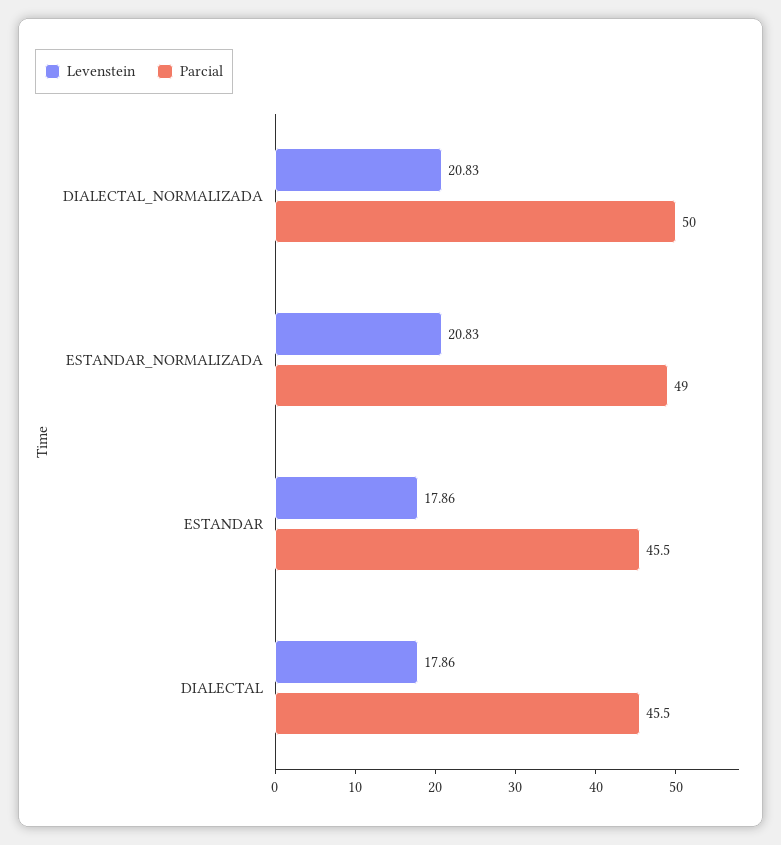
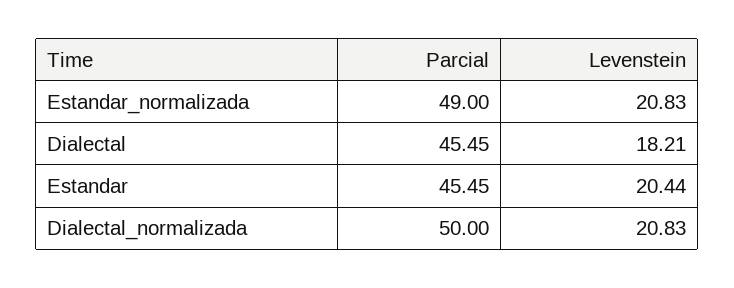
  {
    "Levenstein": {
      "DIALECTAL_NORMALIZADA": 20.83,
      "ESTANDAR_NORMALIZADA": 20.83,
-     "ESTANDAR": 17.86,
+     "ESTANDAR": 20.44,
-     "DIALECTAL": 17.86
+     "DIALECTAL": 18.21
    },
    "Parcial": {
      "DIALECTAL_NORMALIZADA": 50,
      "ESTANDAR_NORMALIZADA": 49,
      "ESTANDAR": 45.45,
      "DIALECTAL": 45.45
    }
  }

